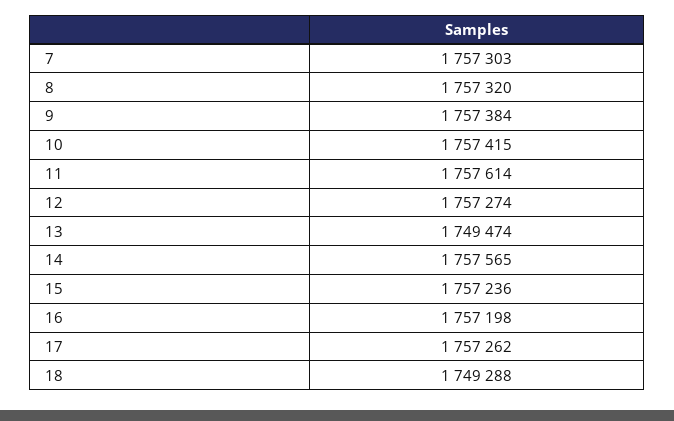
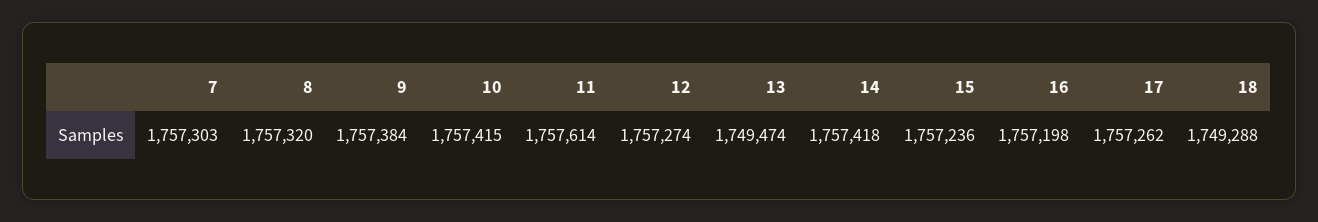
  {
    "7": 1757303,
    "8": 1757320,
    "9": 1757384,
    "10": 1757415,
    "11": 1757614,
    "12": 1757274,
    "13": 1749474,
-   "14": 1757565,
+   "14": 1757418,
    "15": 1757236,
    "16": 1757198,
    "17": 1757262,
    "18": 1749288
  }

